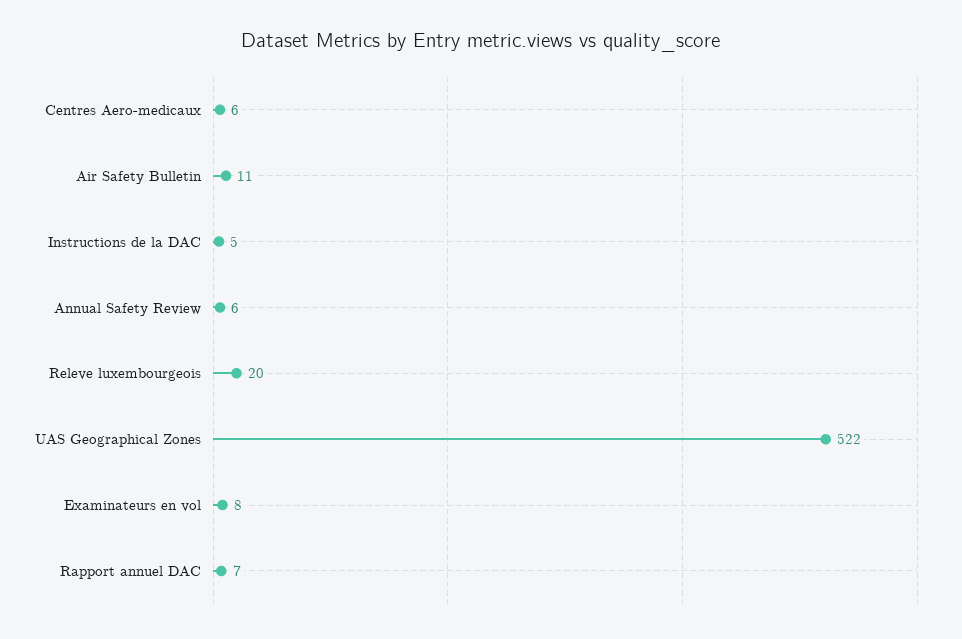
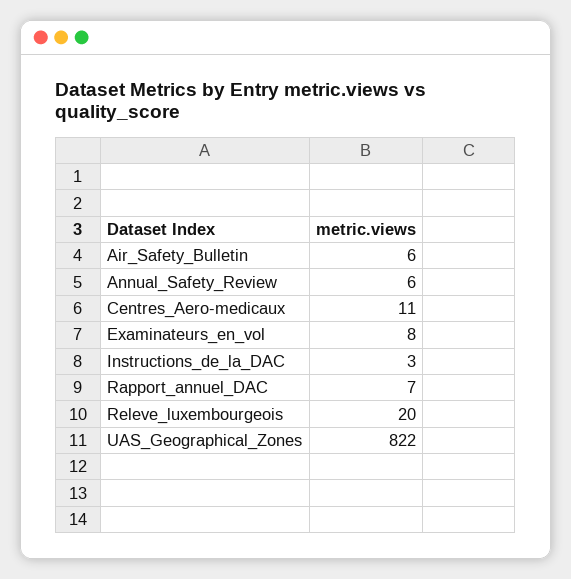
  {
-   "Centres Aero-medicaux": 6,
+   "Centres Aero-medicaux": 11,
-   "Air Safety Bulletin": 11,
+   "Air Safety Bulletin": 6,
-   "Instructions de la DAC": 5,
+   "Instructions de la DAC": 3,
    "Annual Safety Review": 6,
    "Releve luxembourgeois": 20,
-   "UAS Geographical Zones": 522,
+   "UAS Geographical Zones": 822,
    "Examinateurs en vol": 8,
    "Rapport annuel DAC": 7
  }

